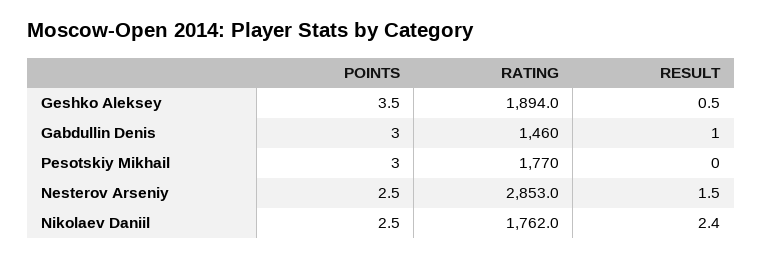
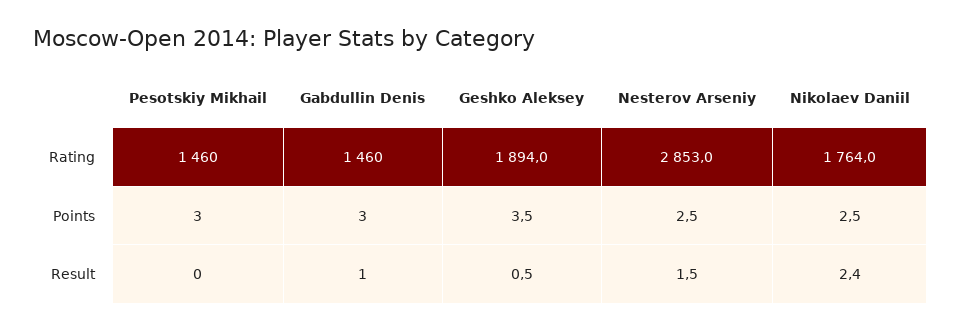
  {
    "POINTS": {
      "Geshko Aleksey": 3.5,
      "Gabdullin Denis": 3,
      "Pesotskiy Mikhail": 3,
      "Nesterov Arseniy": 2.5,
      "Nikolaev Daniil": 2.5
    },
    "RATING": {
      "Geshko Aleksey": 1894,
      "Gabdullin Denis": 1460,
-     "Pesotskiy Mikhail": 1770,
+     "Pesotskiy Mikhail": 1460,
      "Nesterov Arseniy": 2853,
-     "Nikolaev Daniil": 1762
+     "Nikolaev Daniil": 1764
    },
    "RESULT": {
      "Geshko Aleksey": 0.5,
      "Gabdullin Denis": 1,
      "Pesotskiy Mikhail": 0,
      "Nesterov Arseniy": 1.5,
      "Nikolaev Daniil": 2.4
    }
  }

